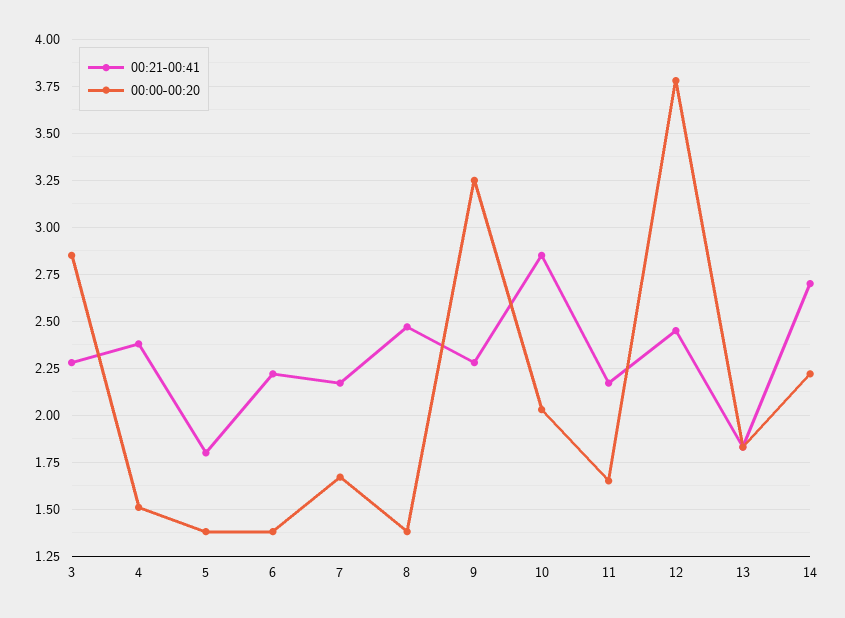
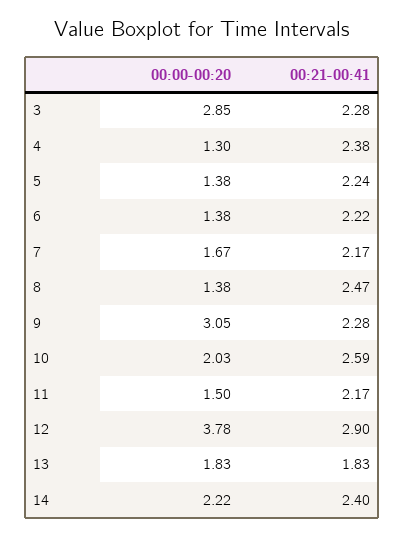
  {
    "00:21-00:41": {
      "3": 2.28,
      "4": 2.38,
-     "5": 1.8,
+     "5": 2.24,
      "6": 2.22,
      "7": 2.17,
      "8": 2.47,
      "9": 2.28,
-     "10": 2.85,
+     "10": 2.59,
      "11": 2.17,
-     "12": 2.45,
+     "12": 2.9,
      "13": 1.83,
-     "14": 2.7
+     "14": 2.4
    },
    "00:00-00:20": {
      "3": 2.85,
-     "4": 1.5,
+     "4": 1.3,
      "5": 1.38,
      "6": 1.38,
      "7": 1.67,
      "8": 1.38,
-     "9": 3.25,
+     "9": 3.05,
      "10": 2.03,
-     "11": 1.65,
+     "11": 1.5,
      "12": 3.78,
      "13": 1.83,
      "14": 2.22
    }
  }

